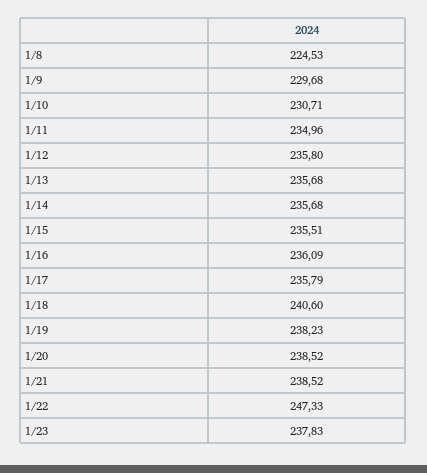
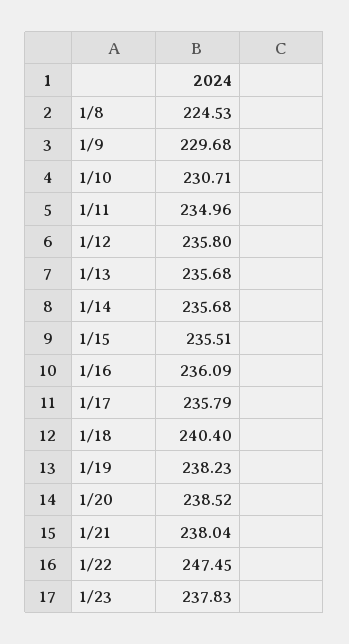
  {
    "1/8": 224.53,
    "1/9": 229.68,
    "1/10": 230.71,
    "1/11": 234.96,
    "1/12": 235.8,
    "1/13": 235.68,
    "1/14": 235.68,
    "1/15": 235.51,
    "1/16": 236.09,
    "1/17": 235.79,
-   "1/18": 240.6,
+   "1/18": 240.4,
    "1/19": 238.23,
    "1/20": 238.52,
-   "1/21": 238.52,
+   "1/21": 238.04,
-   "1/22": 247.33,
+   "1/22": 247.45,
    "1/23": 237.83
  }

